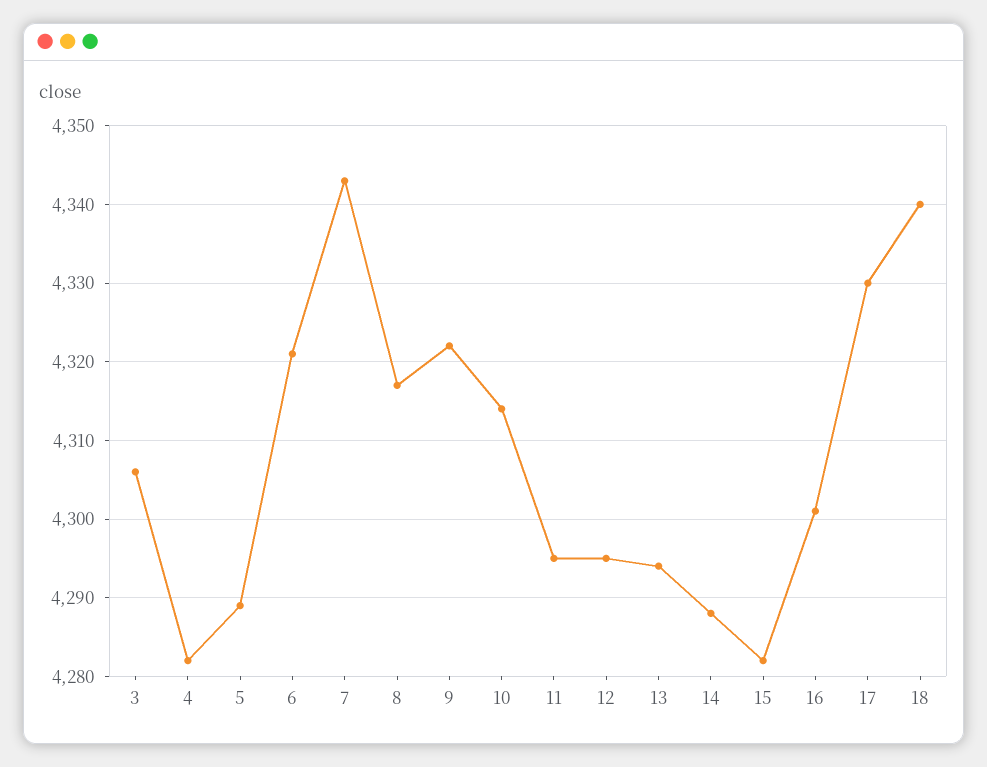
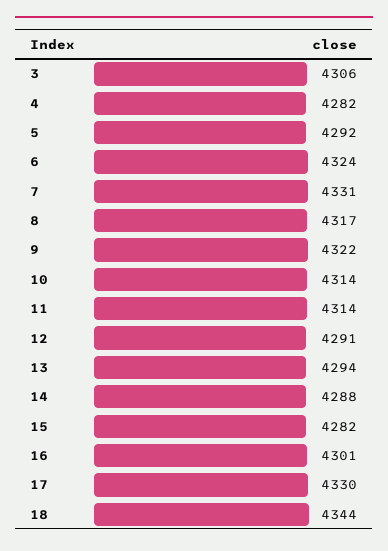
  {
    "3": 4306,
    "4": 4282,
-   "5": 4289,
+   "5": 4292,
-   "6": 4321,
+   "6": 4324,
-   "7": 4343,
+   "7": 4331,
    "8": 4317,
    "9": 4322,
    "10": 4314,
-   "11": 4295,
+   "11": 4314,
-   "12": 4295,
+   "12": 4291,
    "13": 4294,
    "14": 4288,
    "15": 4282,
    "16": 4301,
    "17": 4330,
-   "18": 4340
+   "18": 4344
  }

